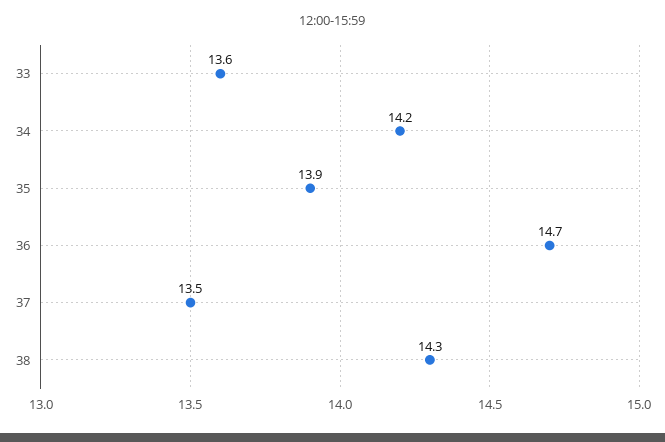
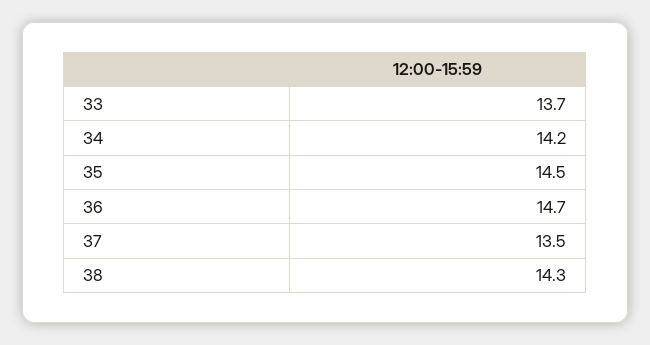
  {
-   "33": 13.6,
+   "33": 13.7,
    "34": 14.2,
-   "35": 13.9,
+   "35": 14.5,
    "36": 14.7,
    "37": 13.5,
    "38": 14.3
  }

